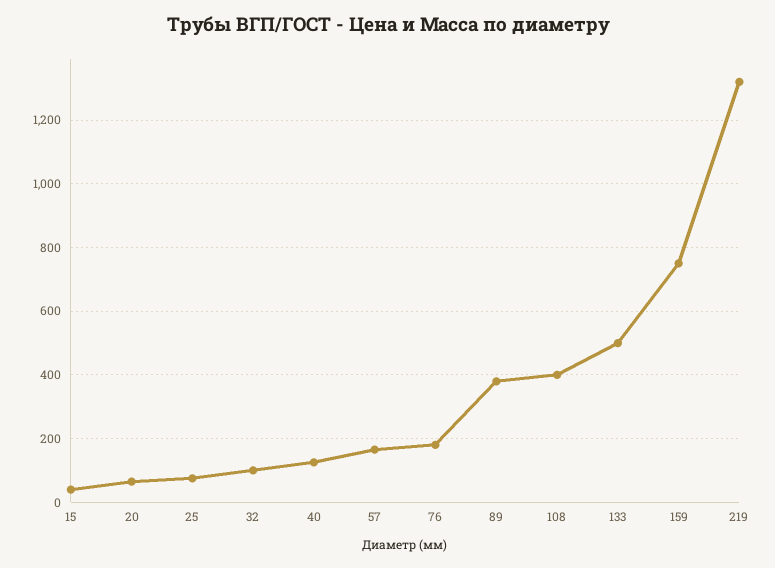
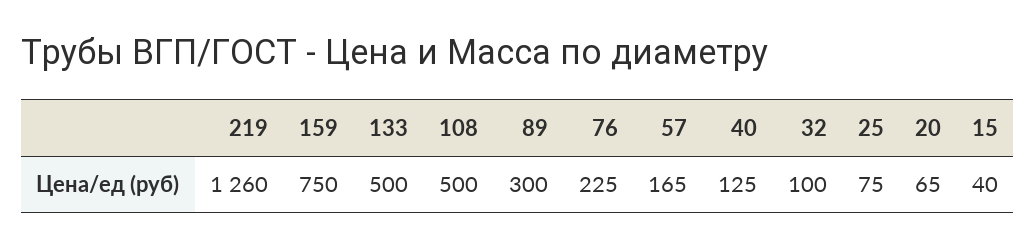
  {
    "15": 40,
    "20": 65,
    "25": 75,
    "32": 100,
    "40": 125,
    "57": 165,
-   "76": 180,
+   "76": 225,
-   "89": 380,
+   "89": 300,
-   "108": 400,
+   "108": 500,
    "133": 500,
    "159": 750,
-   "219": 1320
+   "219": 1260
  }

